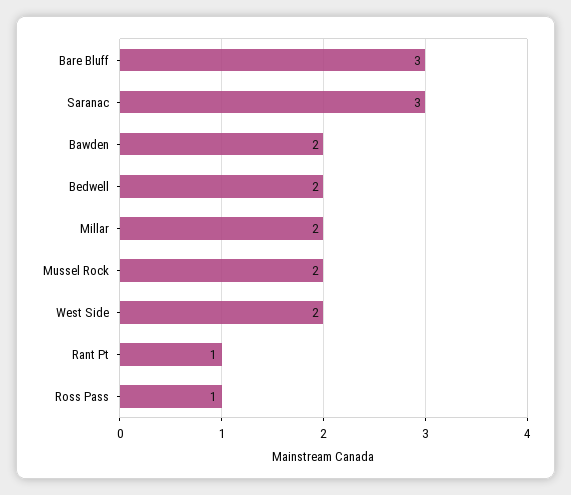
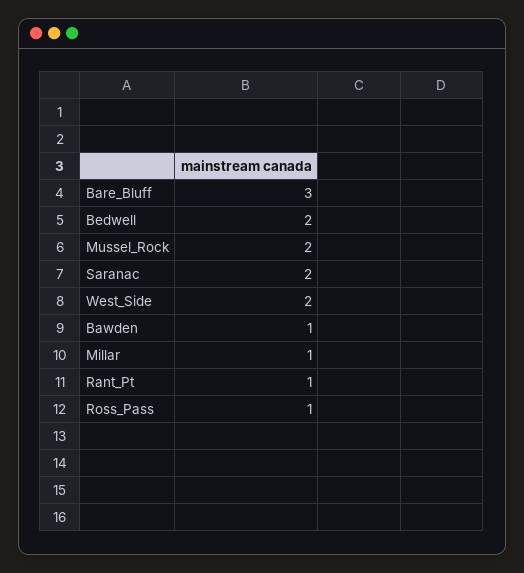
  {
    "Bare Bluff": 3,
-   "Saranac": 3,
+   "Saranac": 2,
-   "Bawden": 2,
+   "Bawden": 1,
    "Bedwell": 2,
-   "Millar": 2,
+   "Millar": 1,
    "Mussel Rock": 2,
    "West Side": 2,
    "Rant Pt": 1,
    "Ross Pass": 1
  }

